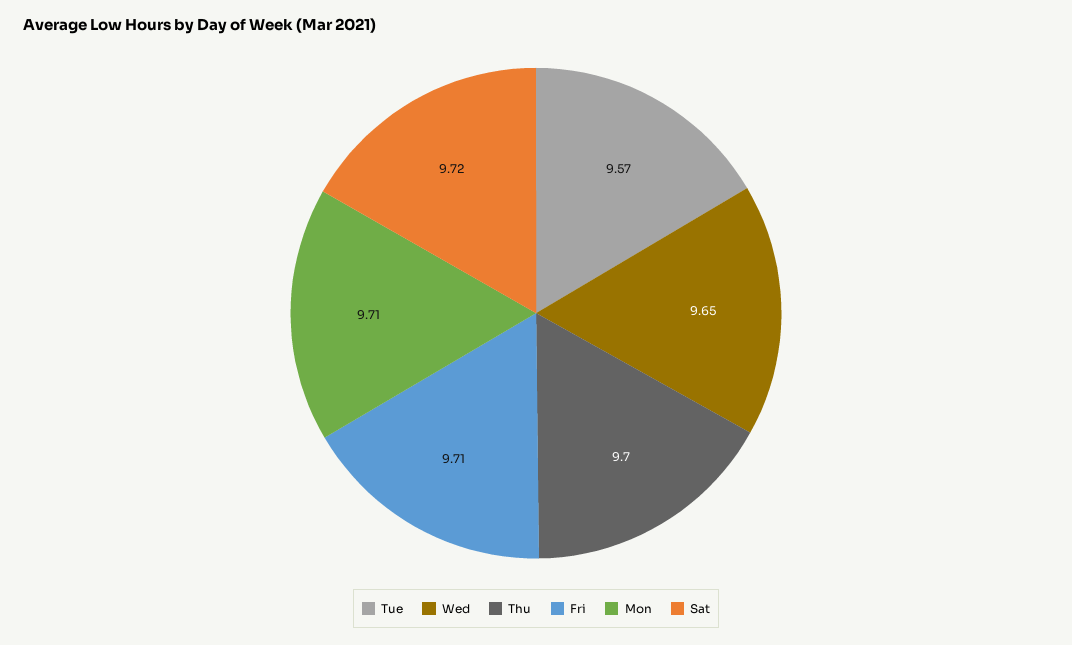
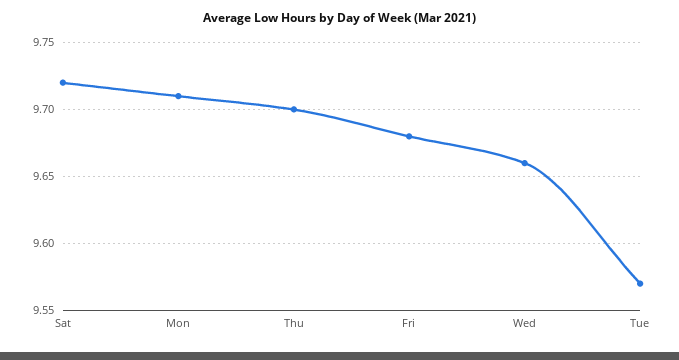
  {
    "Tue": 9.57,
-   "Wed": 9.65,
+   "Wed": 9.66,
    "Thu": 9.7,
-   "Fri": 9.71,
+   "Fri": 9.68,
    "Mon": 9.71,
    "Sat": 9.72
  }

